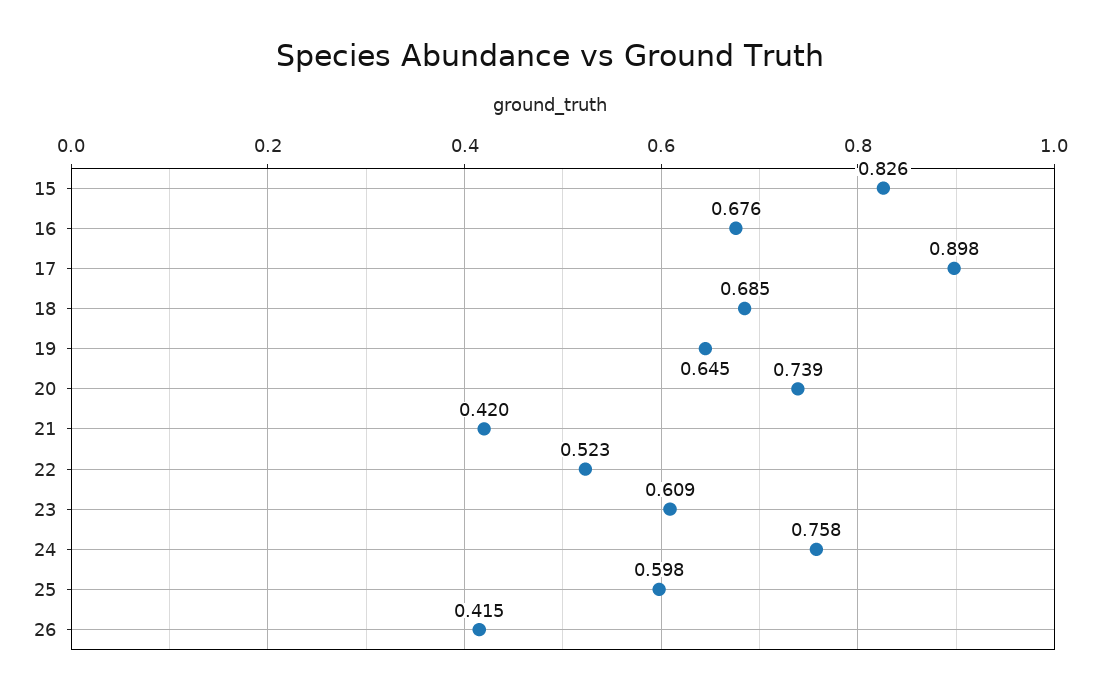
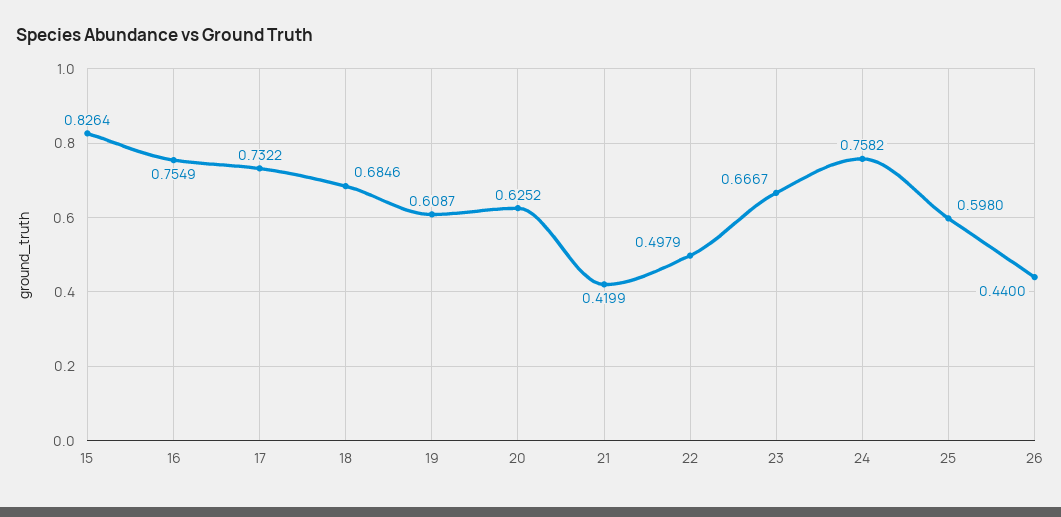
  {
    "15": 0.8264,
-   "16": 0.676,
+   "16": 0.7549,
-   "17": 0.898,
+   "17": 0.7322,
    "18": 0.6846,
-   "19": 0.645,
+   "19": 0.6087,
-   "20": 0.739,
+   "20": 0.6252,
    "21": 0.4199,
-   "22": 0.523,
+   "22": 0.4979,
-   "23": 0.609,
+   "23": 0.6667,
    "24": 0.7582,
    "25": 0.598,
-   "26": 0.415
+   "26": 0.44
  }

